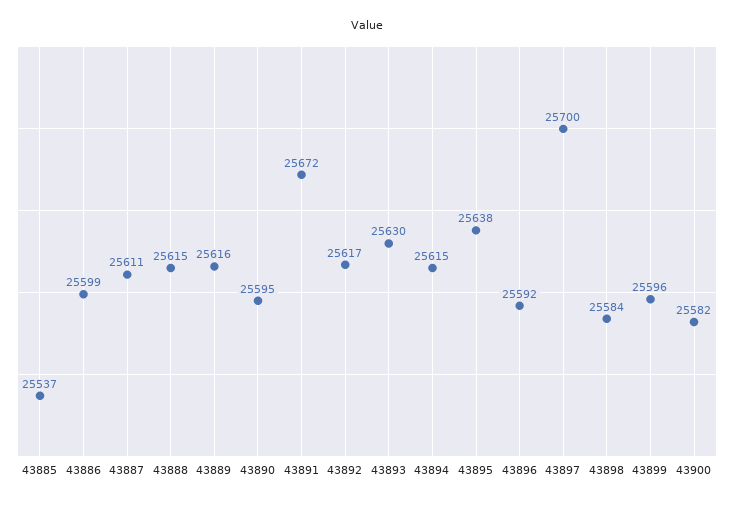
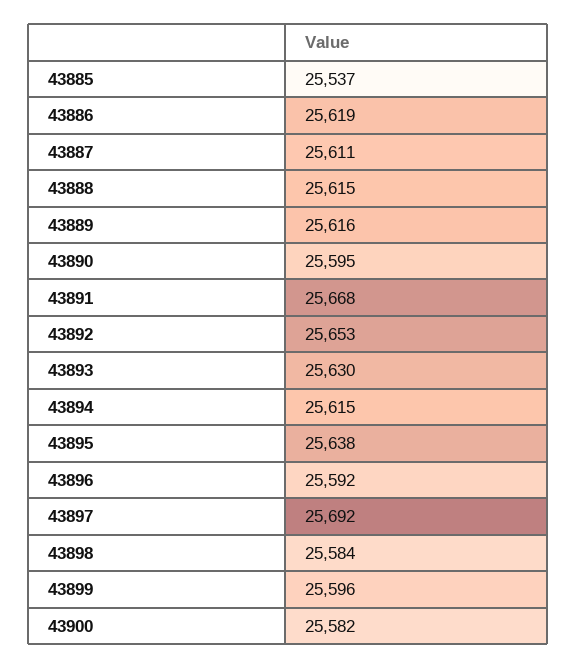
  {
    "43885": 25537,
-   "43886": 25599,
+   "43886": 25619,
    "43887": 25611,
    "43888": 25615,
    "43889": 25616,
    "43890": 25595,
-   "43891": 25672,
+   "43891": 25668,
-   "43892": 25617,
+   "43892": 25653,
    "43893": 25630,
    "43894": 25615,
    "43895": 25638,
    "43896": 25592,
-   "43897": 25700,
+   "43897": 25692,
    "43898": 25584,
    "43899": 25596,
    "43900": 25582
  }

